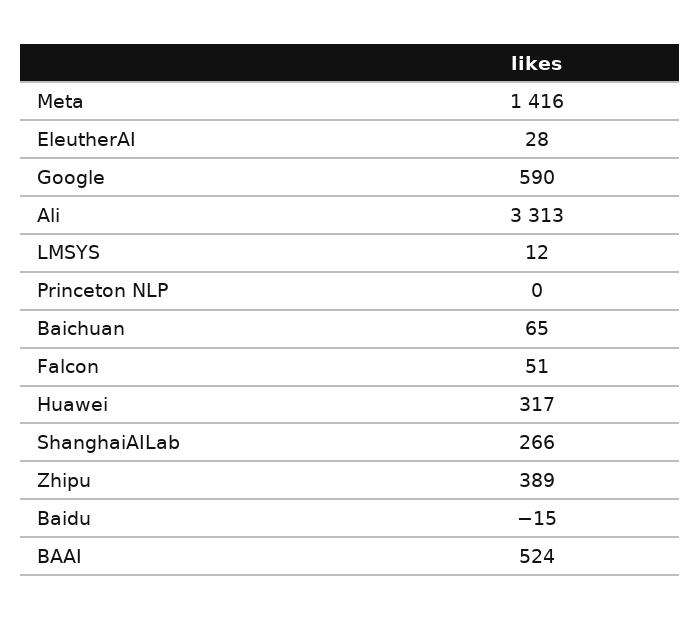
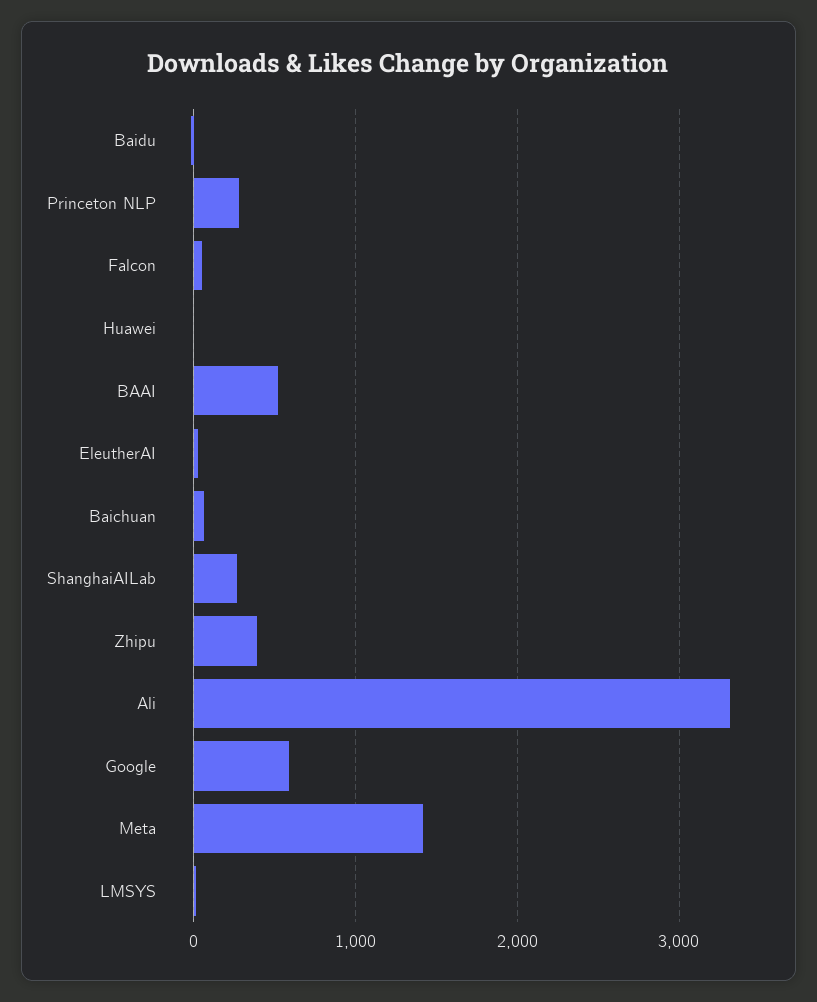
  {
    "Meta": 1416,
    "EleutherAI": 28,
    "Google": 590,
    "Ali": 3313,
    "LMSYS": 12,
-   "Princeton NLP": 0,
+   "Princeton NLP": 300,
    "Baichuan": 65,
    "Falcon": 51,
-   "Huawei": 317,
+   "Huawei": 0,
    "ShanghaiAILab": 266,
    "Zhipu": 389,
    "Baidu": -15,
    "BAAI": 524
  }

